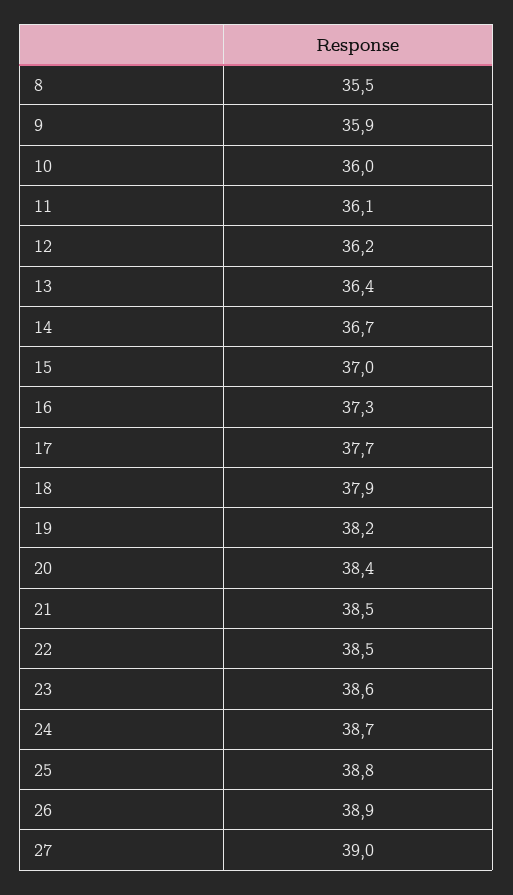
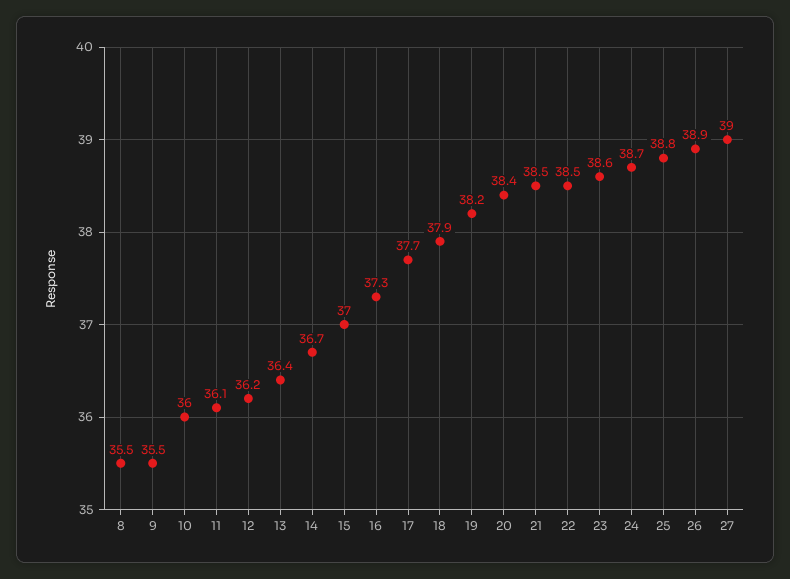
  {
    "8": 35.5,
-   "9": 35.9,
+   "9": 35.5,
    "10": 36,
    "11": 36.1,
    "12": 36.2,
    "13": 36.4,
    "14": 36.7,
    "15": 37,
    "16": 37.3,
    "17": 37.7,
    "18": 37.9,
    "19": 38.2,
    "20": 38.4,
    "21": 38.5,
    "22": 38.5,
    "23": 38.6,
    "24": 38.7,
    "25": 38.8,
    "26": 38.9,
    "27": 39
  }

